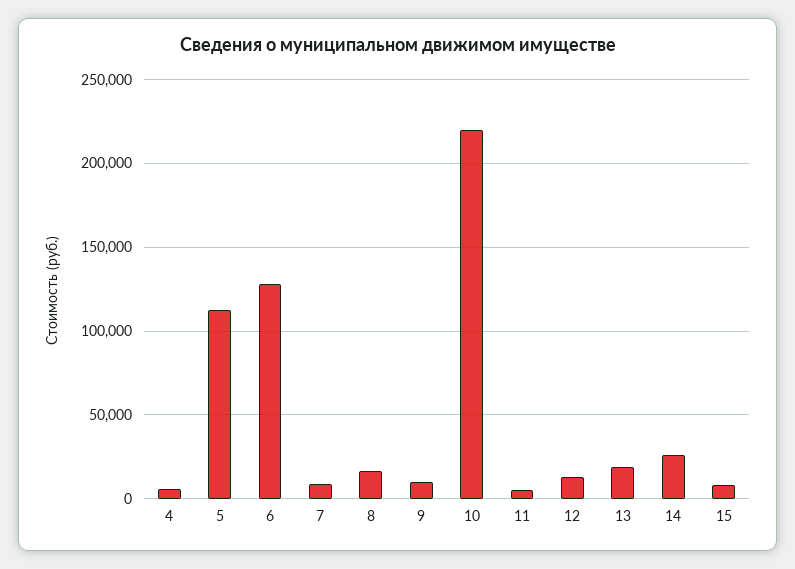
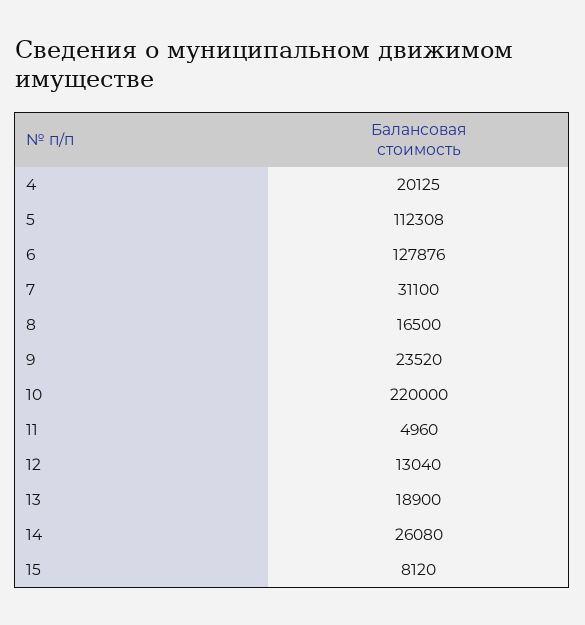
  {
-   "4": 5000,
+   "4": 20125,
    "5": 112308,
    "6": 127876,
-   "7": 10000,
+   "7": 31100,
    "8": 16500,
-   "9": 10000,
+   "9": 23520,
    "10": 220000,
    "11": 4960,
    "12": 13040,
    "13": 18900,
    "14": 26080,
    "15": 8120
  }

